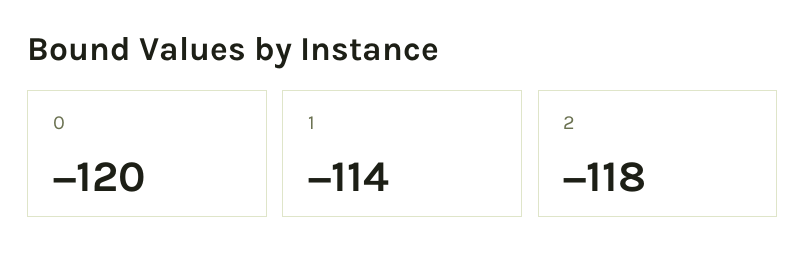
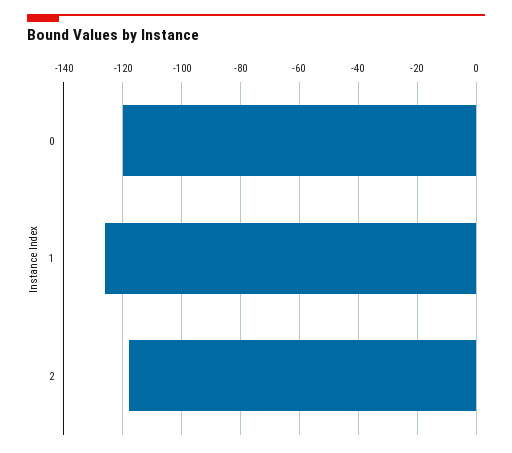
  {
    "0": -120,
-   "1": -114,
+   "1": -125,
    "2": -118
  }

